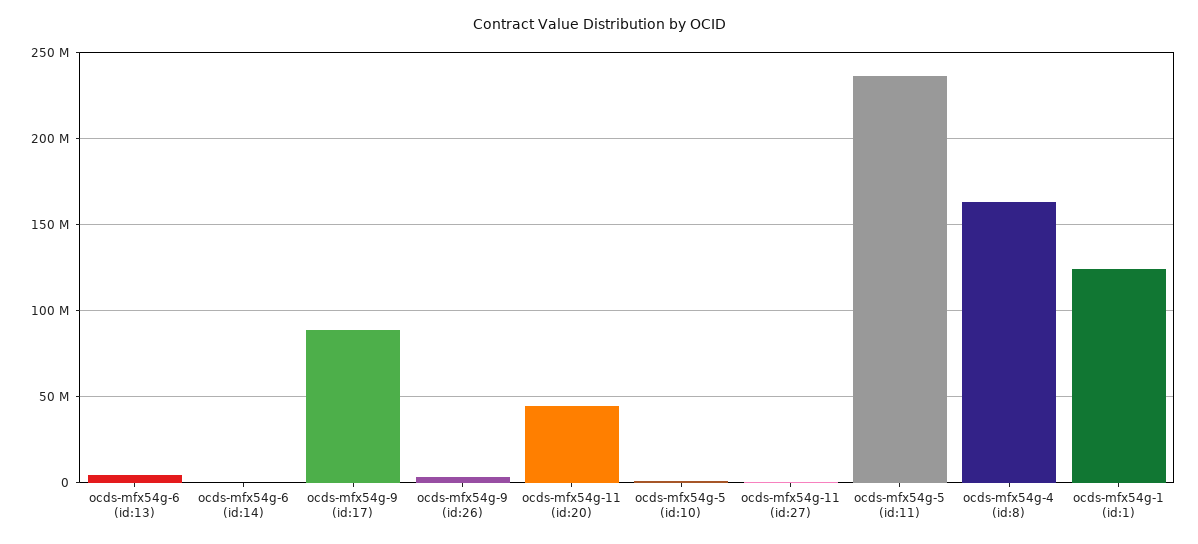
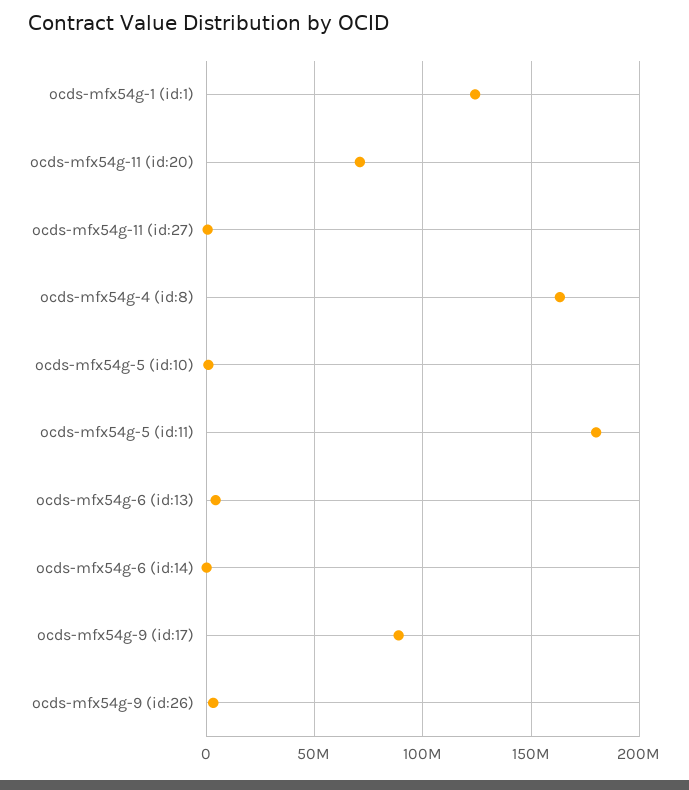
  {
    "ocds-mfx54g-6 (id:13)": 5000000,
    "ocds-mfx54g-6 (id:14)": 0,
    "ocds-mfx54g-9 (id:17)": 90000000,
    "ocds-mfx54g-9 (id:26)": 5000000,
-   "ocds-mfx54g-11 (id:20)": 45000000,
+   "ocds-mfx54g-11 (id:20)": 70000000,
    "ocds-mfx54g-5 (id:10)": 0,
    "ocds-mfx54g-11 (id:27)": 0,
-   "ocds-mfx54g-5 (id:11)": 235000000,
+   "ocds-mfx54g-5 (id:11)": 180000000,
    "ocds-mfx54g-4 (id:8)": 165000000,
    "ocds-mfx54g-1 (id:1)": 125000000
  }

